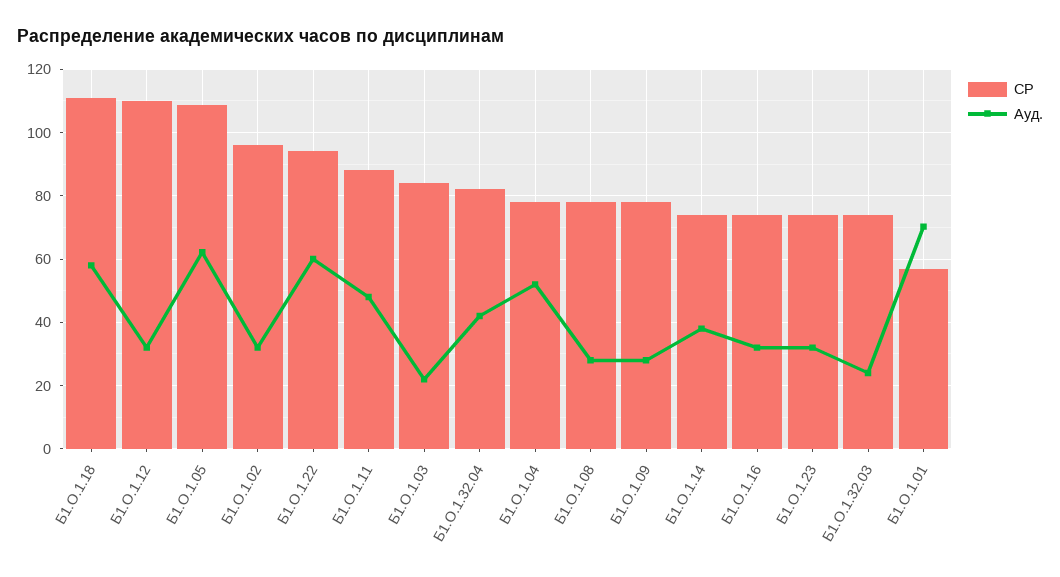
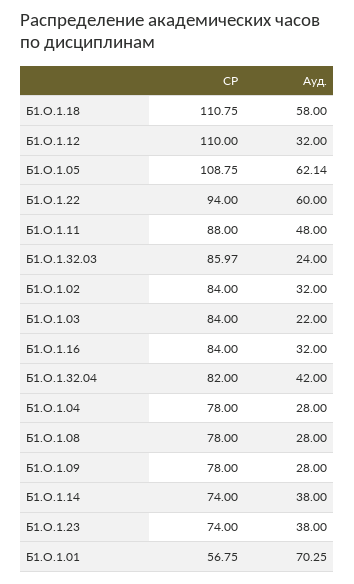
  {
    "СР": {
      "Б1.О.1.18": 110.75,
      "Б1.О.1.12": 110,
      "Б1.О.1.05": 108.75,
-     "Б1.О.1.02": 96,
+     "Б1.О.1.02": 84,
      "Б1.О.1.22": 94,
      "Б1.О.1.11": 88,
      "Б1.О.1.03": 84,
      "Б1.О.1.32.04": 82,
      "Б1.О.1.04": 78,
      "Б1.О.1.08": 78,
      "Б1.О.1.09": 78,
      "Б1.О.1.14": 74,
-     "Б1.О.1.16": 74,
+     "Б1.О.1.16": 84,
      "Б1.О.1.23": 74,
-     "Б1.О.1.32.03": 74,
+     "Б1.О.1.32.03": 85.97,
      "Б1.О.1.01": 56.75
    },
    "Ауд.": {
      "Б1.О.1.18": 58,
      "Б1.О.1.12": 32,
      "Б1.О.1.05": 62.14,
      "Б1.О.1.02": 32,
      "Б1.О.1.22": 60,
      "Б1.О.1.11": 48,
      "Б1.О.1.03": 22,
      "Б1.О.1.32.04": 42,
-     "Б1.О.1.04": 52,
+     "Б1.О.1.04": 28,
      "Б1.О.1.08": 28,
      "Б1.О.1.09": 28,
      "Б1.О.1.14": 38,
      "Б1.О.1.16": 32,
-     "Б1.О.1.23": 32,
+     "Б1.О.1.23": 38,
      "Б1.О.1.32.03": 24,
      "Б1.О.1.01": 70.25
    }
  }

